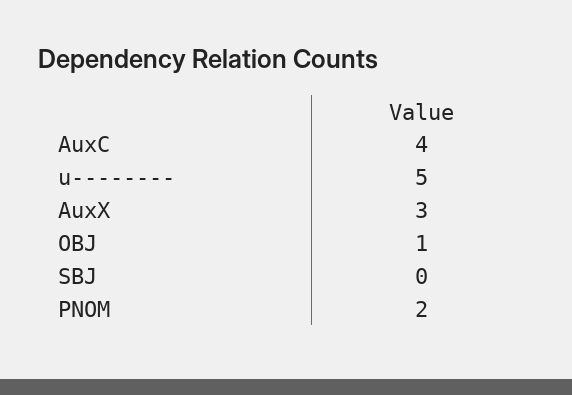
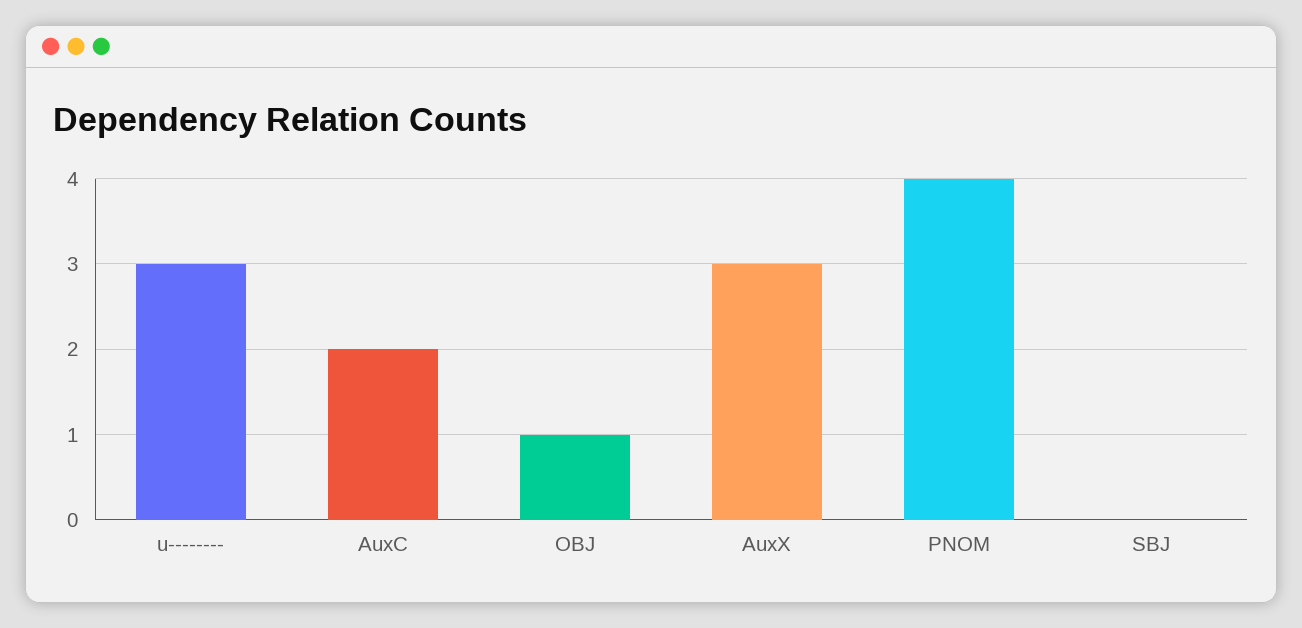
  {
-   "AuxC": 4,
+   "AuxC": 2,
-   "u--------": 5,
+   "u--------": 3,
    "AuxX": 3,
    "OBJ": 1,
    "SBJ": 0,
-   "PNOM": 2
+   "PNOM": 4
  }

